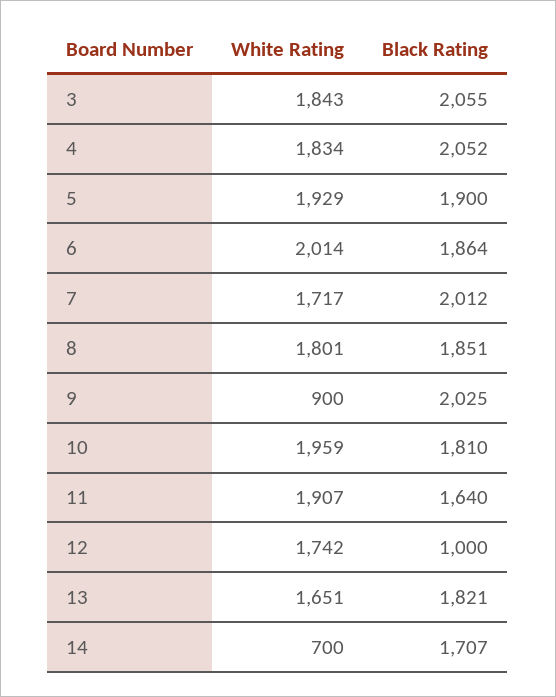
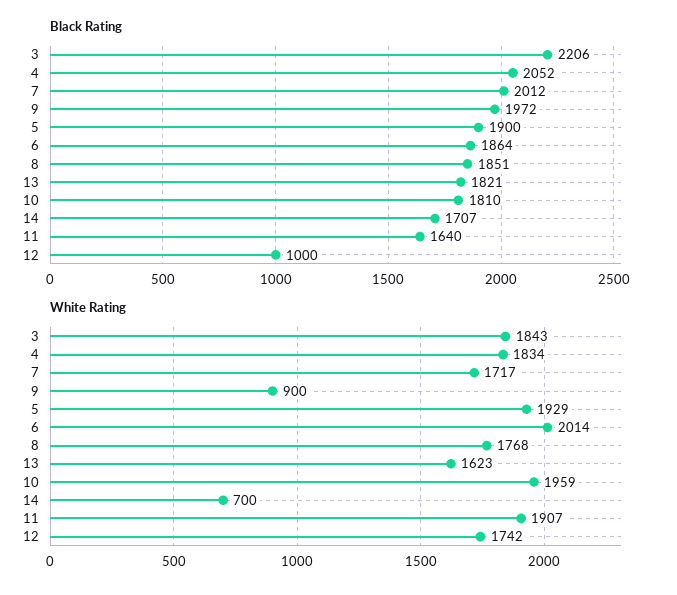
  {
    "White Rating": {
      "3": 1843,
      "4": 1834,
      "5": 1929,
      "6": 2014,
      "7": 1717,
-     "8": 1801,
+     "8": 1768,
      "9": 900,
      "10": 1959,
      "11": 1907,
      "12": 1742,
-     "13": 1651,
+     "13": 1623,
      "14": 700
    },
    "Black Rating": {
-     "3": 2055,
+     "3": 2206,
      "4": 2052,
      "5": 1900,
      "6": 1864,
      "7": 2012,
      "8": 1851,
-     "9": 2025,
+     "9": 1972,
      "10": 1810,
      "11": 1640,
      "12": 1000,
      "13": 1821,
      "14": 1707
    }
  }

